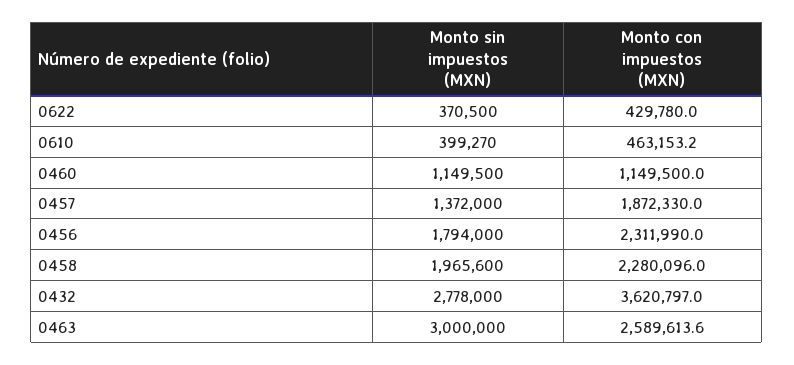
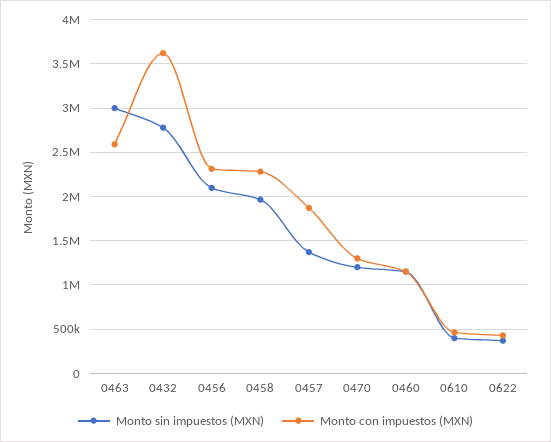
  {
    "Monto sin impuestos (MXN)": {
      "0622": 370500,
      "0610": 399270,
      "0460": 1149500,
      "0457": 1372000,
-     "0456": 1794000,
+     "0456": 2100000,
      "0458": 1965600,
      "0432": 2778000,
-     "0463": 3000000
+     "0463": 3000000,
+     "0470": 1200000
    },
    "Monto con impuestos (MXN)": {
      "0622": 429780,
      "0610": 463153.2,
      "0460": 1149500,
      "0457": 1872330,
      "0456": 2311990,
      "0458": 2280096,
      "0432": 3620797,
-     "0463": 2589613.6
+     "0463": 2589613.6,
+     "0470": 1300000
    }
  }

